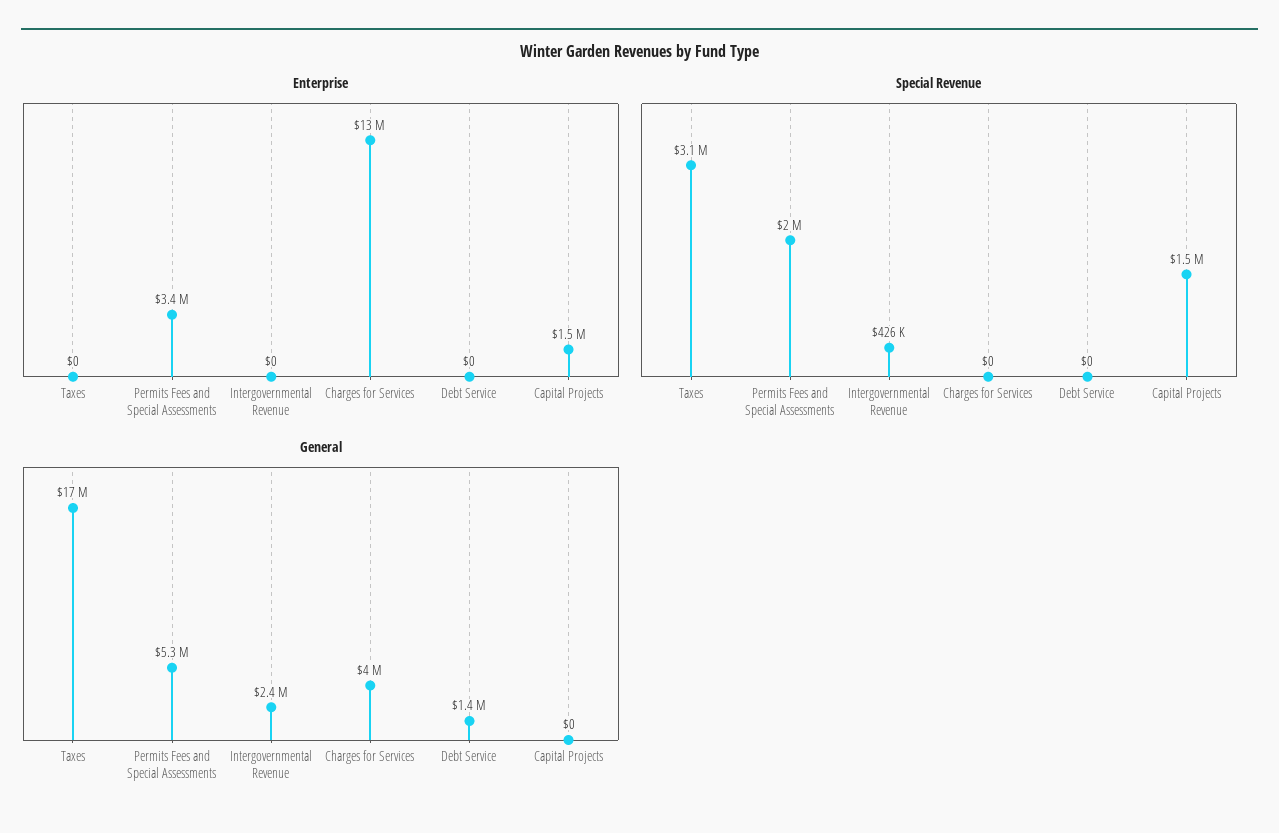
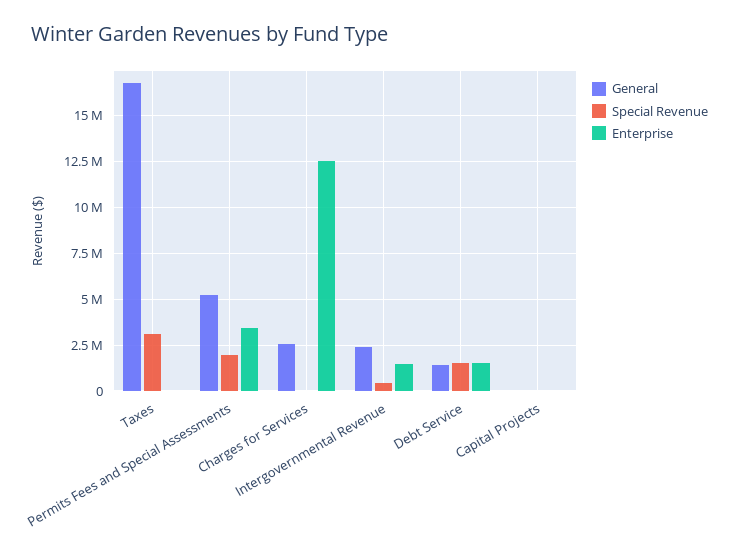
  {
    "Enterprise": {
      "Taxes": 0,
      "Permits Fees and Special Assessments": 3400000,
-     "Intergovernmental Revenue": 0,
+     "Intergovernmental Revenue": 1500000,
      "Charges for Services": 13000000,
-     "Debt Service": 0,
+     "Debt Service": 1500000,
-     "Capital Projects": 1500000
+     "Capital Projects": 0
    },
    "Special Revenue": {
      "Taxes": 3100000,
      "Permits Fees and Special Assessments": 2000000,
      "Intergovernmental Revenue": 426000,
      "Charges for Services": 0,
-     "Debt Service": 0,
+     "Debt Service": 1500000,
-     "Capital Projects": 1500000
+     "Capital Projects": 0
    },
    "General": {
      "Taxes": 17000000,
      "Permits Fees and Special Assessments": 5300000,
      "Intergovernmental Revenue": 2400000,
-     "Charges for Services": 4000000,
+     "Charges for Services": 2500000,
      "Debt Service": 1400000,
      "Capital Projects": 0
    }
  }

